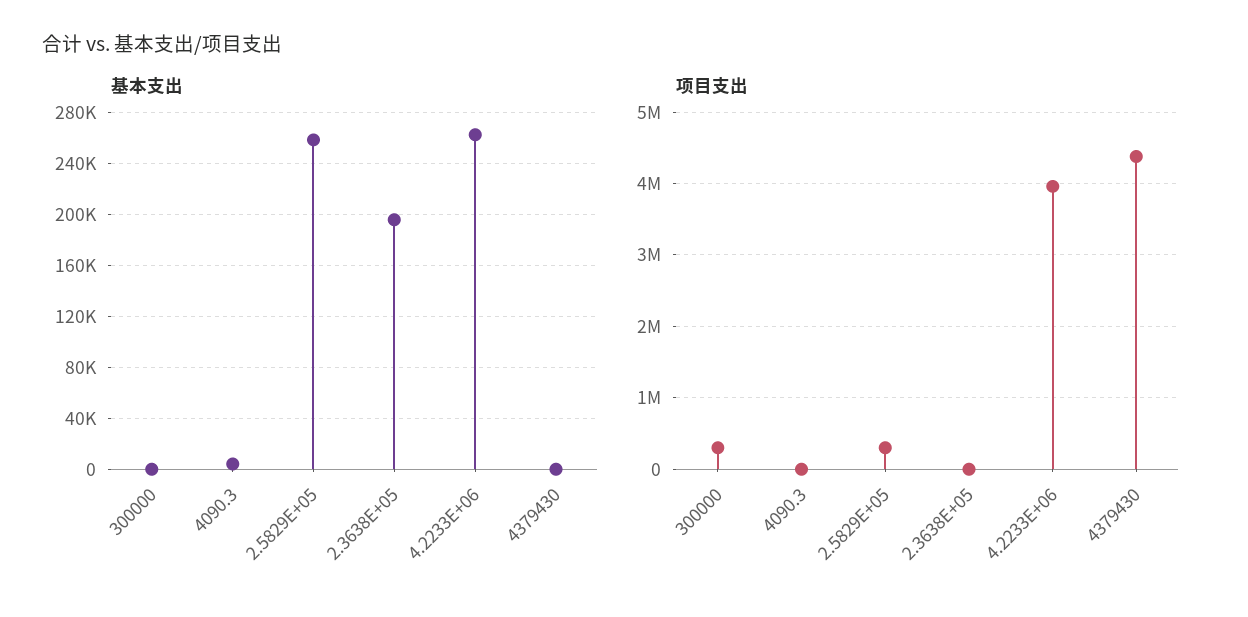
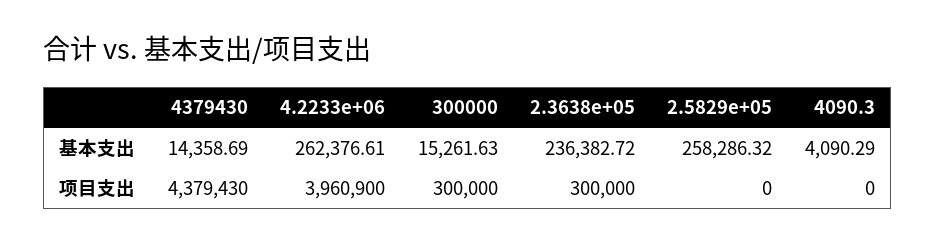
  {
    "基本支出": {
-     "300000": 0,
+     "300000": 15261.63,
      "4090.3": 4090.29,
      "2.5829E+05": 258286.32,
-     "2.3638E+05": 195000,
+     "2.3638E+05": 236382.72,
      "4.2233E+06": 262376.61,
-     "4379430": 0
+     "4379430": 14358.69
    },
    "项目支出": {
      "300000": 300000,
      "4090.3": 0,
-     "2.5829E+05": 300000,
+     "2.5829E+05": 0,
-     "2.3638E+05": 0,
+     "2.3638E+05": 300000,
      "4.2233E+06": 3960900,
      "4379430": 4379430
    }
  }

